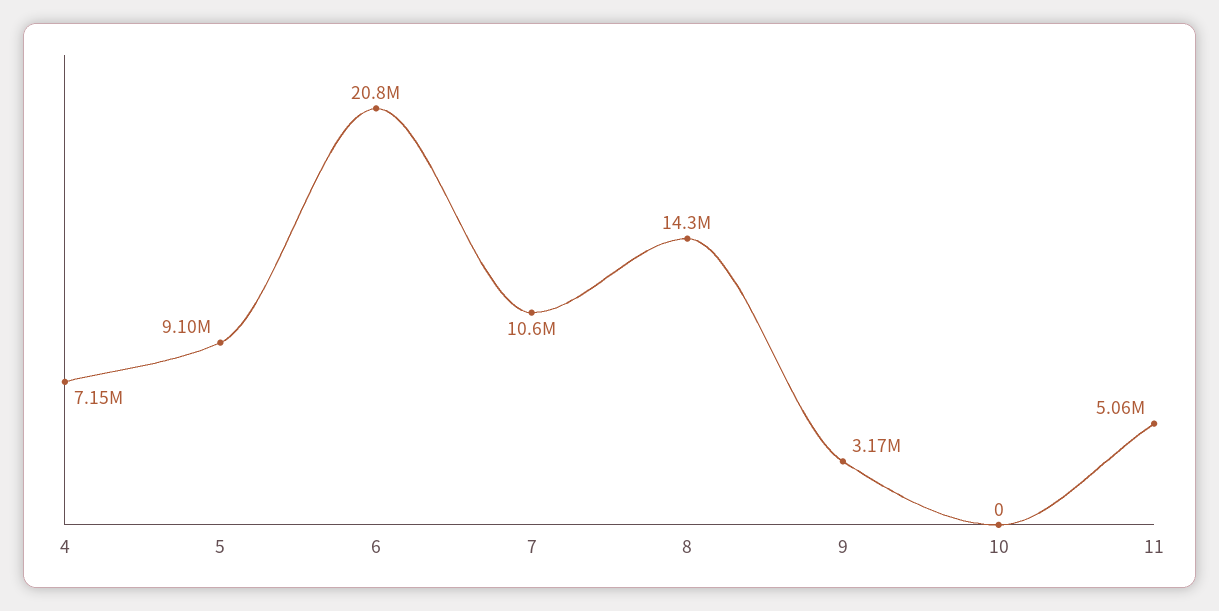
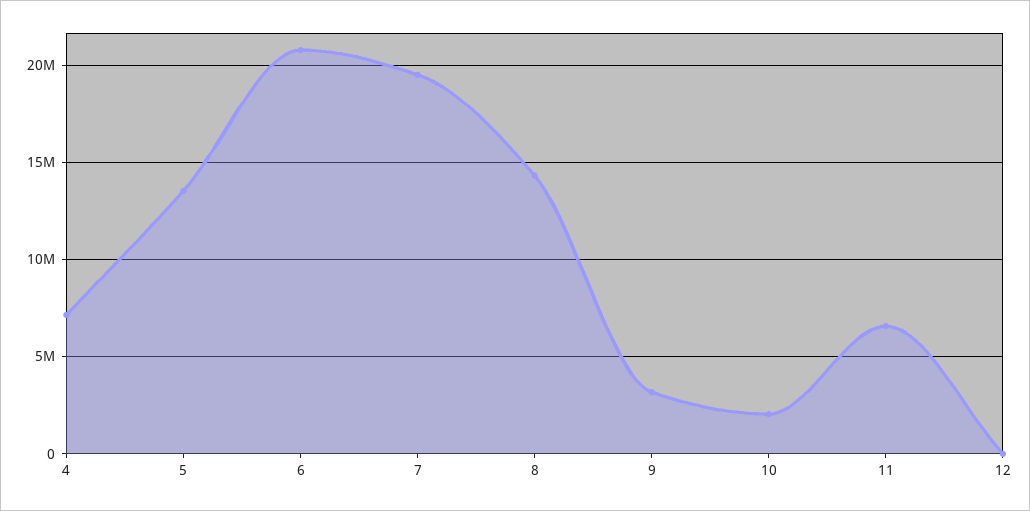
  {
    "4": 7150000,
-   "5": 9100000,
+   "5": 13500000,
    "6": 20800000,
-   "7": 10600000,
+   "7": 19500000,
    "8": 14300000,
    "9": 3170000,
-   "10": 0,
+   "10": 2000000,
-   "11": 5060000
+   "11": 6500000,
+   "12": 0
  }

